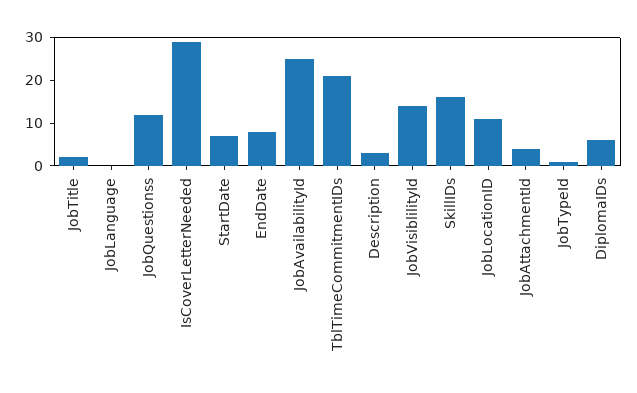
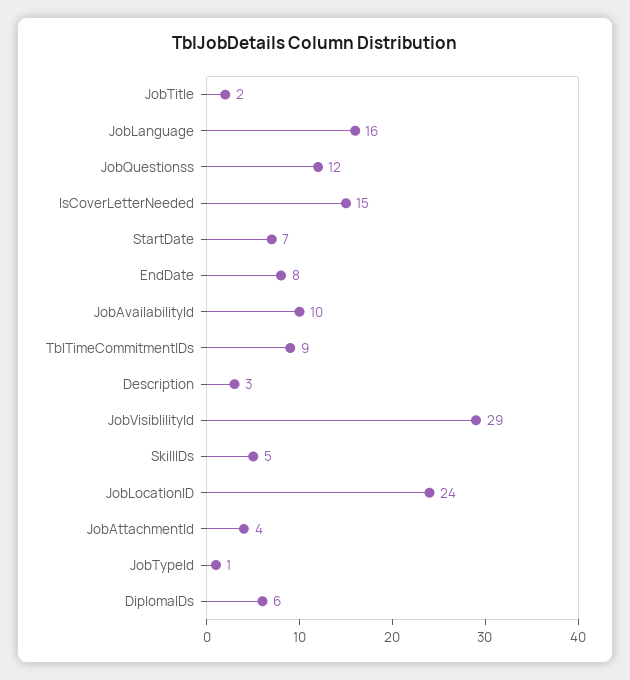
  {
    "JobTitle": 2,
-   "JobLanguage": 0,
+   "JobLanguage": 16,
    "JobQuestionss": 12,
-   "IsCoverLetterNeeded": 30,
+   "IsCoverLetterNeeded": 15,
    "StartDate": 7,
    "EndDate": 8,
-   "JobAvailabilityId": 25,
+   "JobAvailabilityId": 10,
-   "TblTimeCommitmentIDs": 20,
+   "TblTimeCommitmentIDs": 9,
    "Description": 3,
-   "JobVisiblilityId": 15,
+   "JobVisiblilityId": 29,
-   "SkillIDs": 15,
+   "SkillIDs": 5,
-   "JobLocationID": 10,
+   "JobLocationID": 24,
    "JobAttachmentId": 4,
    "JobTypeId": 1,
    "DiplomaIDs": 6
  }

